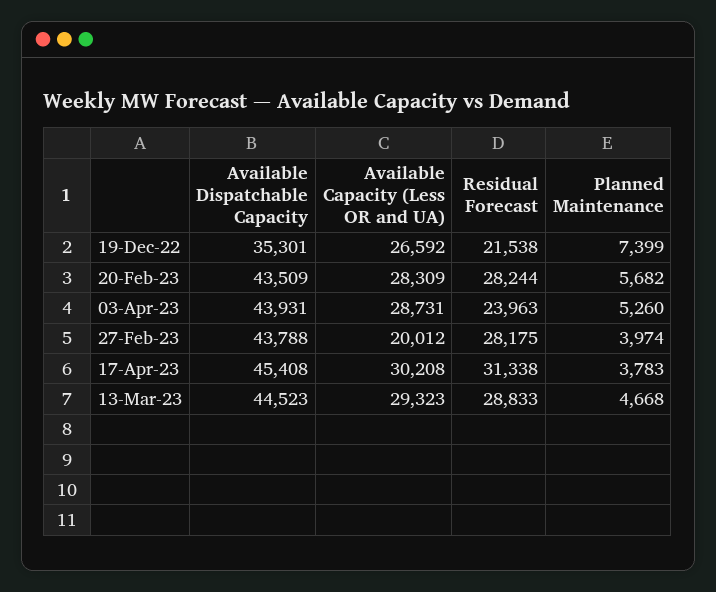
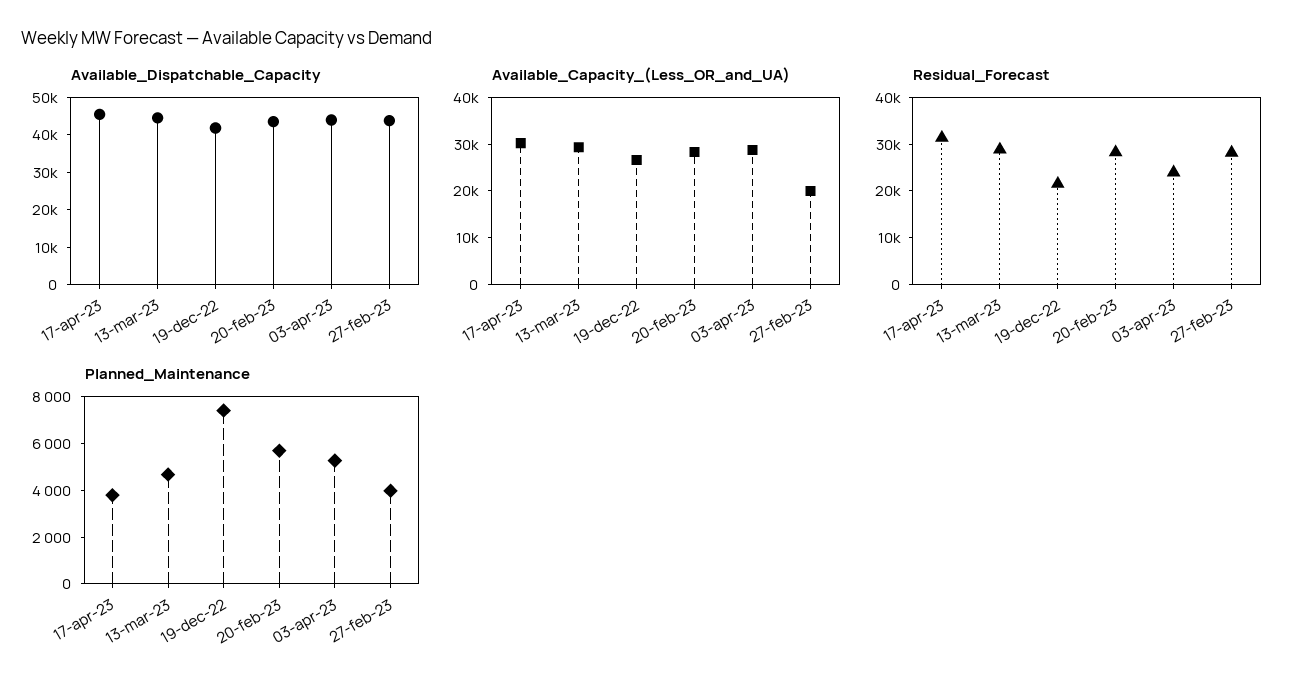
  {
    "Available Dispatchable Capacity": {
-     "19-Dec-22": 35301,
+     "19-Dec-22": 42500,
      "20-Feb-23": 43509,
      "03-Apr-23": 43931,
      "27-Feb-23": 43788,
      "17-Apr-23": 45408,
      "13-Mar-23": 44523
    },
    "Available Capacity (Less OR and UA)": {
      "19-Dec-22": 26592,
      "20-Feb-23": 28309,
      "03-Apr-23": 28731,
      "27-Feb-23": 20012,
      "17-Apr-23": 30208,
      "13-Mar-23": 29323
    },
    "Residual Forecast": {
      "19-Dec-22": 21538,
      "20-Feb-23": 28244,
      "03-Apr-23": 23963,
      "27-Feb-23": 28175,
      "17-Apr-23": 31338,
      "13-Mar-23": 28833
    },
    "Planned Maintenance": {
      "19-Dec-22": 7399,
      "20-Feb-23": 5682,
      "03-Apr-23": 5260,
      "27-Feb-23": 3974,
      "17-Apr-23": 3783,
      "13-Mar-23": 4668
    }
  }

